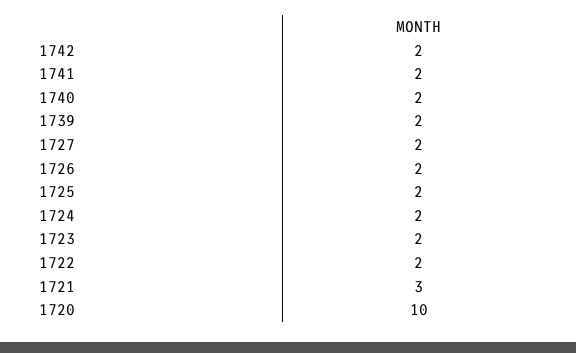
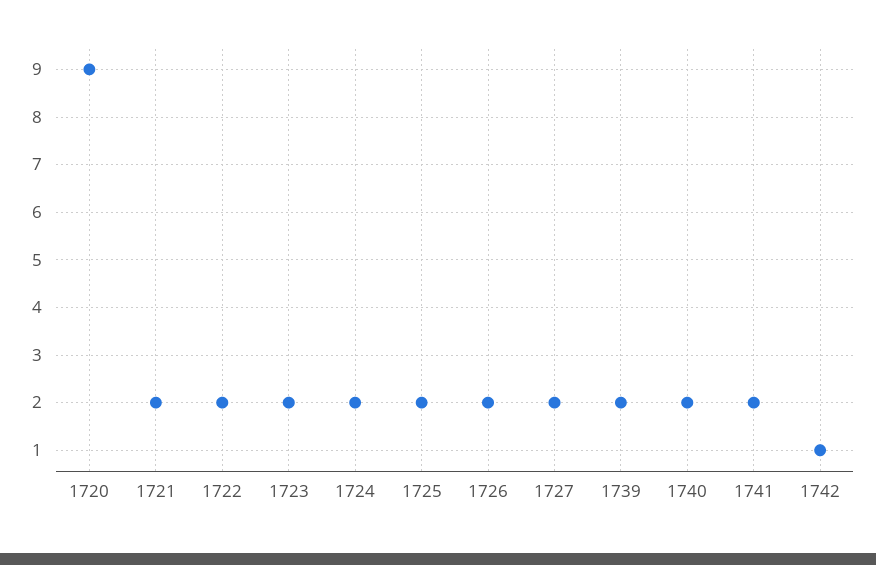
  {
-   "1742": 2,
+   "1742": 1,
    "1741": 2,
    "1740": 2,
    "1739": 2,
    "1727": 2,
    "1726": 2,
    "1725": 2,
    "1724": 2,
    "1723": 2,
    "1722": 2,
-   "1721": 3,
+   "1721": 2,
-   "1720": 10
+   "1720": 9
  }

